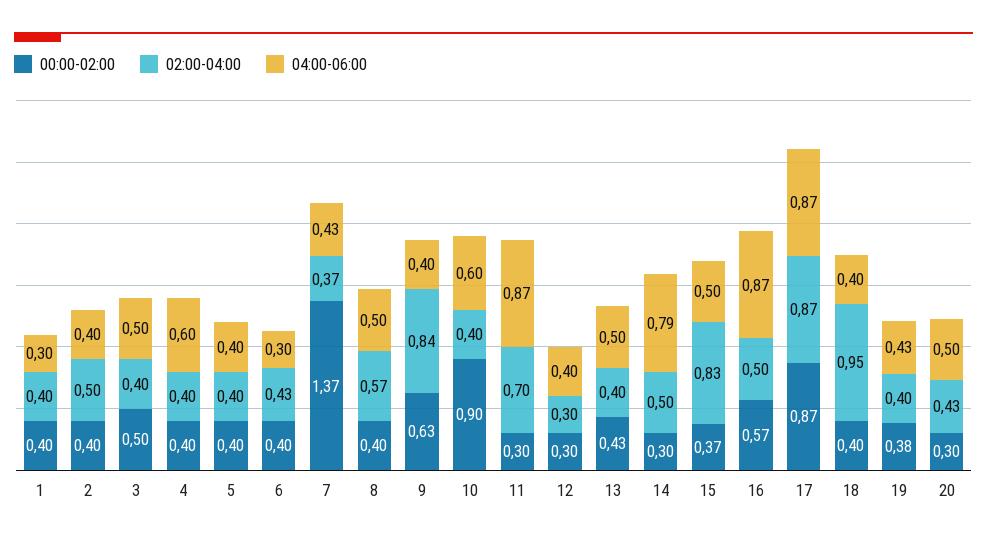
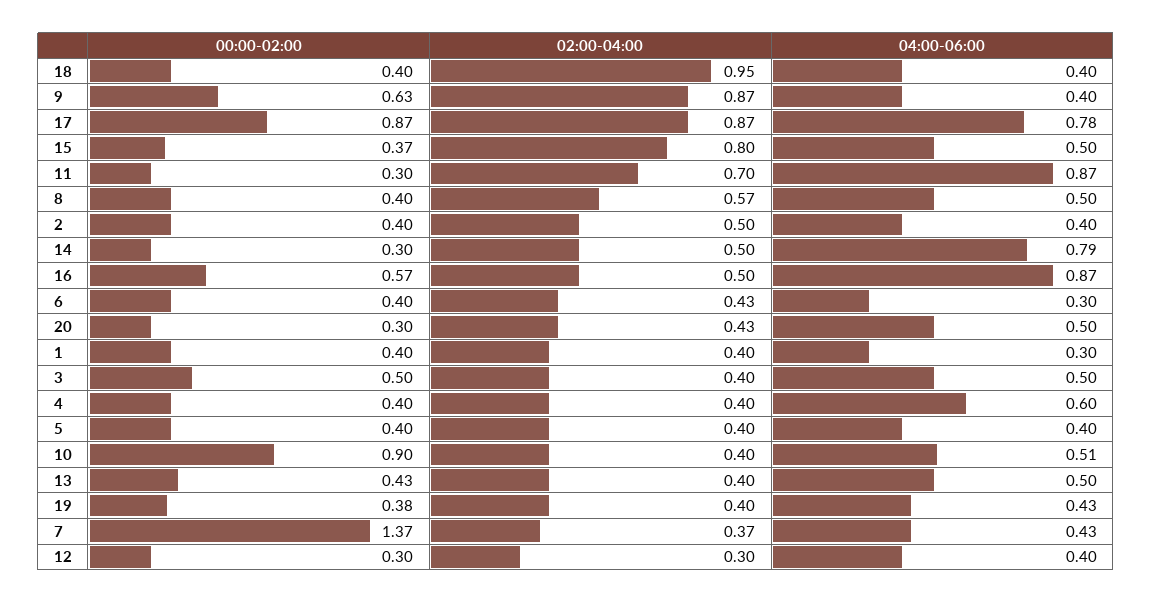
  {
    "00:00-02:00": {
      "1": 0.4,
      "2": 0.4,
      "3": 0.5,
      "4": 0.4,
      "5": 0.4,
      "6": 0.4,
      "7": 1.37,
      "8": 0.4,
      "9": 0.63,
      "10": 0.9,
      "11": 0.3,
      "12": 0.3,
      "13": 0.43,
      "14": 0.3,
      "15": 0.37,
      "16": 0.57,
      "17": 0.87,
      "18": 0.4,
      "19": 0.38,
      "20": 0.3
    },
    "02:00-04:00": {
      "1": 0.4,
      "2": 0.5,
      "3": 0.4,
      "4": 0.4,
      "5": 0.4,
      "6": 0.43,
      "7": 0.37,
      "8": 0.57,
-     "9": 0.84,
+     "9": 0.87,
      "10": 0.4,
      "11": 0.7,
      "12": 0.3,
      "13": 0.4,
      "14": 0.5,
-     "15": 0.83,
+     "15": 0.8,
      "16": 0.5,
      "17": 0.87,
      "18": 0.95,
      "19": 0.4,
      "20": 0.43
    },
    "04:00-06:00": {
      "1": 0.3,
      "2": 0.4,
      "3": 0.5,
      "4": 0.6,
      "5": 0.4,
      "6": 0.3,
      "7": 0.43,
      "8": 0.5,
      "9": 0.4,
-     "10": 0.6,
+     "10": 0.51,
      "11": 0.87,
      "12": 0.4,
      "13": 0.5,
      "14": 0.79,
      "15": 0.5,
      "16": 0.87,
-     "17": 0.87,
+     "17": 0.78,
      "18": 0.4,
      "19": 0.43,
      "20": 0.5
    }
  }

